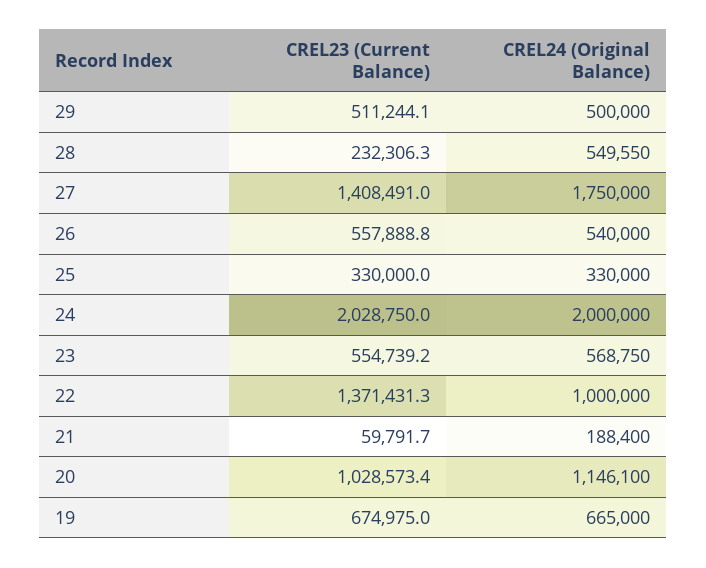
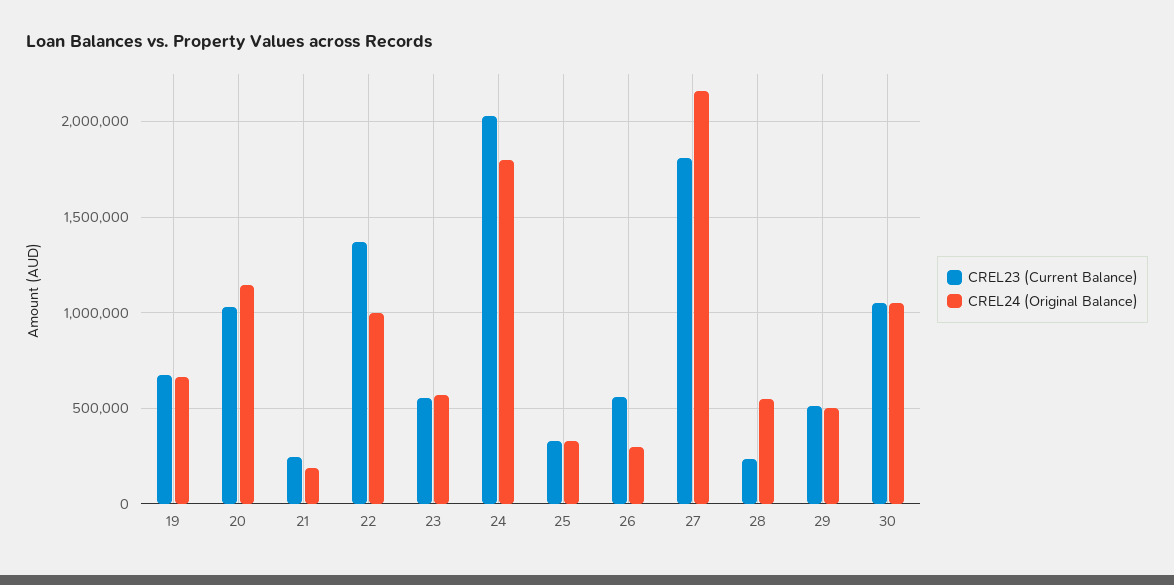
  {
    "CREL23 (Current Balance)": {
      "29": 511244.1,
      "28": 232306.3,
-     "27": 1408491,
+     "27": 1800000,
      "26": 557888.8,
      "25": 330000,
      "24": 2028750,
      "23": 554739.2,
      "22": 1371431.3,
-     "21": 59791.7,
+     "21": 250000,
      "20": 1028573.4,
-     "19": 674975
+     "19": 674975,
+     "30": 1050000
    },
    "CREL24 (Original Balance)": {
      "29": 500000,
      "28": 549550,
-     "27": 1750000,
+     "27": 2150000,
-     "26": 540000,
+     "26": 300000,
      "25": 330000,
-     "24": 2000000,
+     "24": 1800000,
      "23": 568750,
      "22": 1000000,
      "21": 188400,
      "20": 1146100,
-     "19": 665000
+     "19": 665000,
+     "30": 1050000
    }
  }

